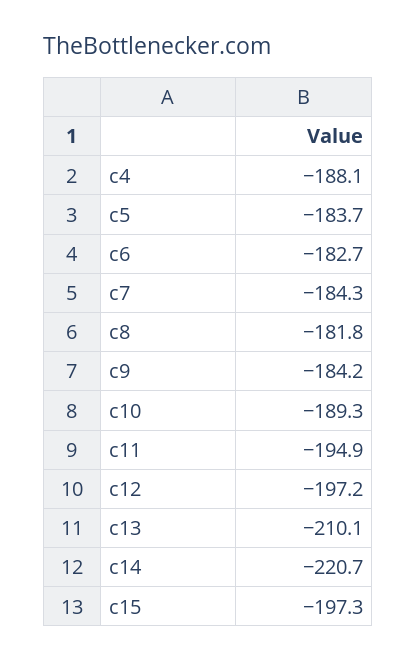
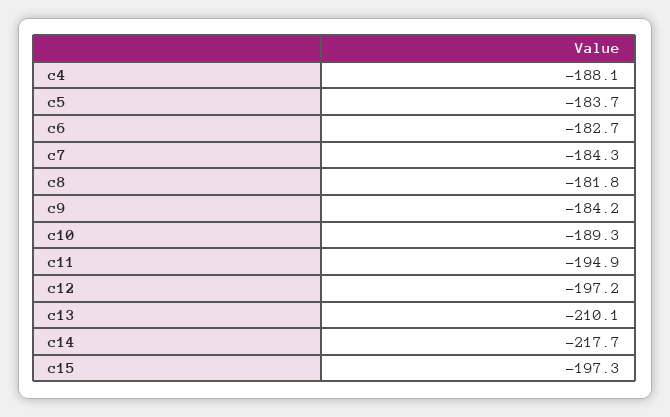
  {
    "c4": -188.1,
    "c5": -183.7,
    "c6": -182.7,
    "c7": -184.3,
    "c8": -181.8,
    "c9": -184.2,
    "c10": -189.3,
    "c11": -194.9,
    "c12": -197.2,
    "c13": -210.1,
-   "c14": -220.7,
+   "c14": -217.7,
    "c15": -197.3
  }

